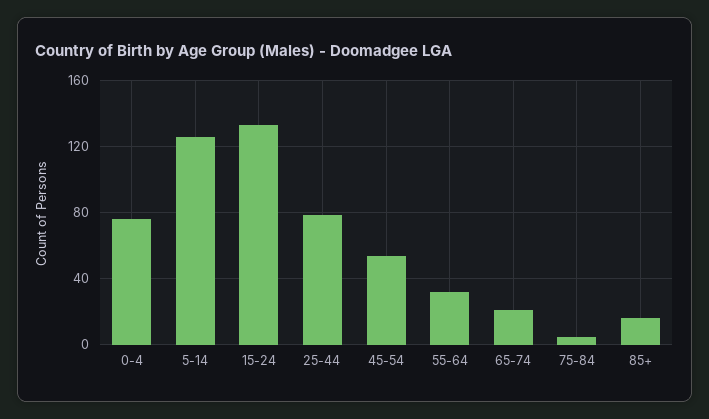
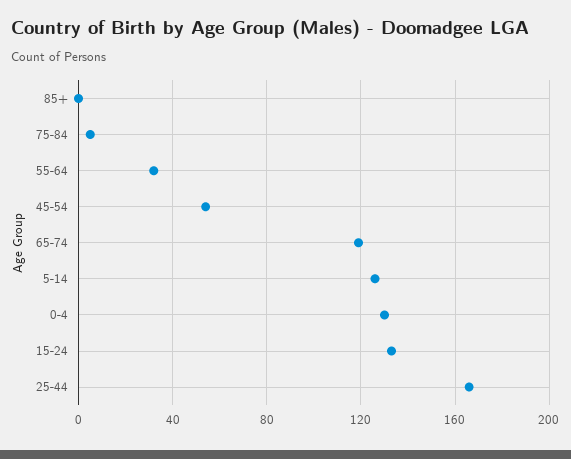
  {
-   "0-4": 75,
+   "0-4": 130,
    "5-14": 125,
    "15-24": 135,
-   "25-44": 80,
+   "25-44": 165,
    "45-54": 55,
    "55-64": 30,
-   "65-74": 20,
+   "65-74": 120,
    "75-84": 5,
-   "85+": 15
+   "85+": 0
  }

